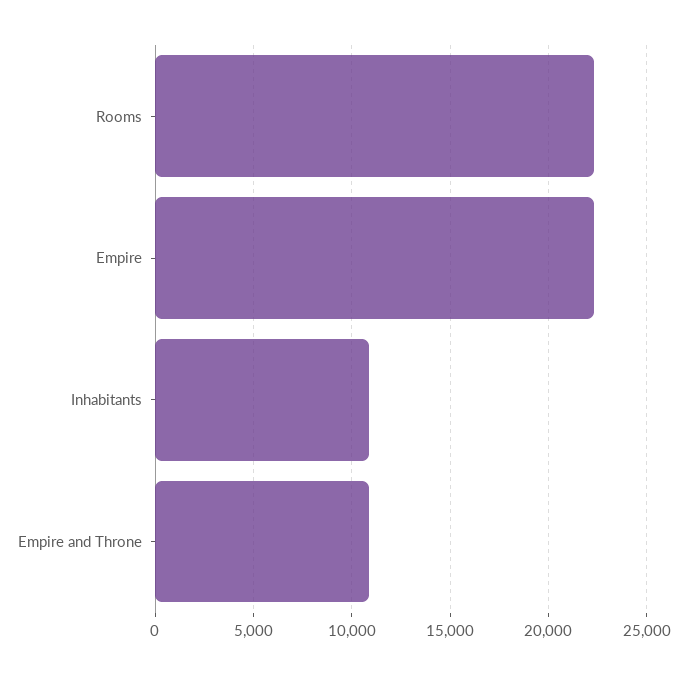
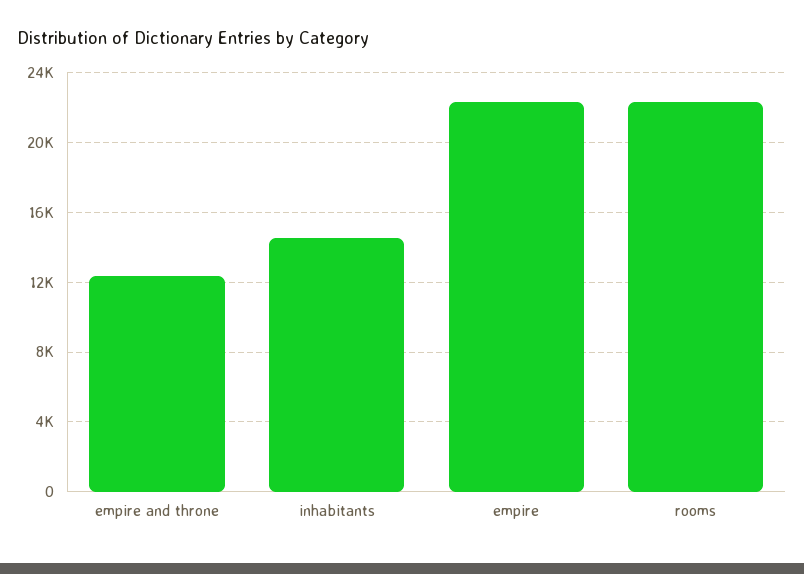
  {
    "Rooms": 22500,
    "Empire": 22500,
-   "Inhabitants": 11000,
+   "Inhabitants": 14500,
-   "Empire and Throne": 11000
+   "Empire and Throne": 12500
  }

